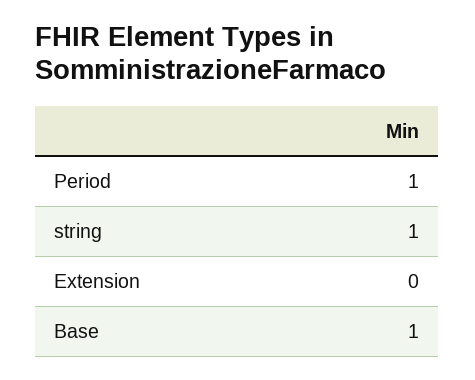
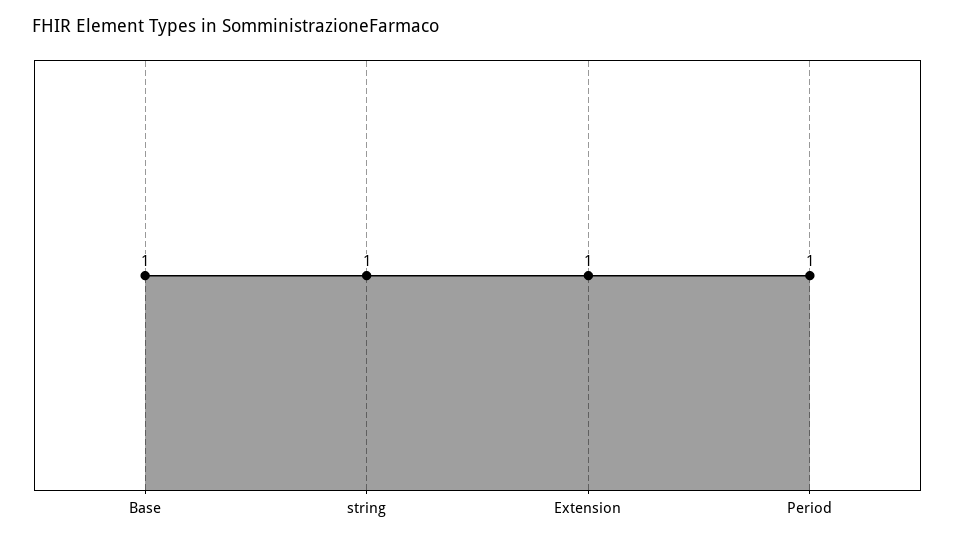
  {
    "Period": 1,
    "string": 1,
-   "Extension": 0,
+   "Extension": 1,
    "Base": 1
  }

